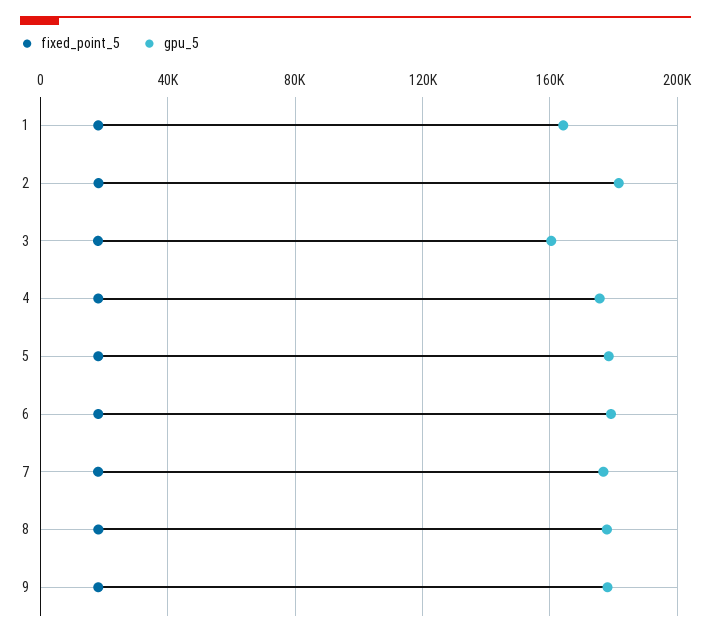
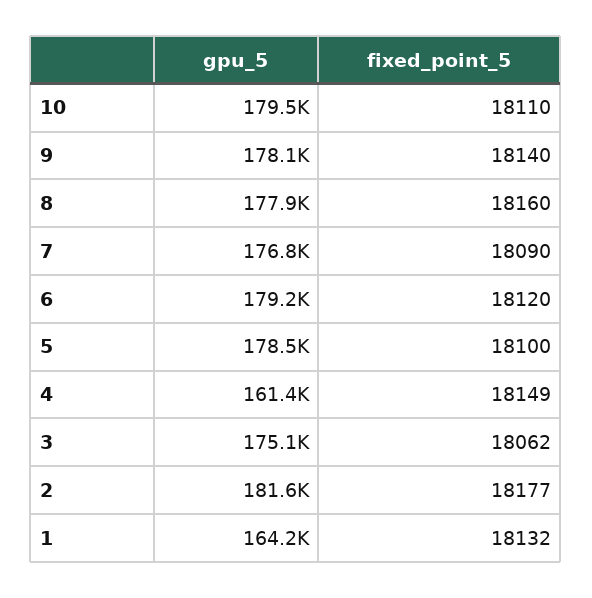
  {
    "fixed_point_5": {
      "1": 18132,
      "2": 18177,
      "3": 18062,
      "4": 18149,
      "5": 18100,
      "6": 18120,
      "7": 18090,
      "8": 18160,
-     "9": 18140
+     "9": 18140,
+     "10": 18110
    },
    "gpu_5": {
      "1": 164200,
      "2": 181600,
-     "3": 160000,
+     "3": 175100,
-     "4": 175000,
+     "4": 161400,
      "5": 178500,
      "6": 179200,
      "7": 176800,
      "8": 177900,
-     "9": 178100
+     "9": 178100,
+     "10": 179500
    }
  }

